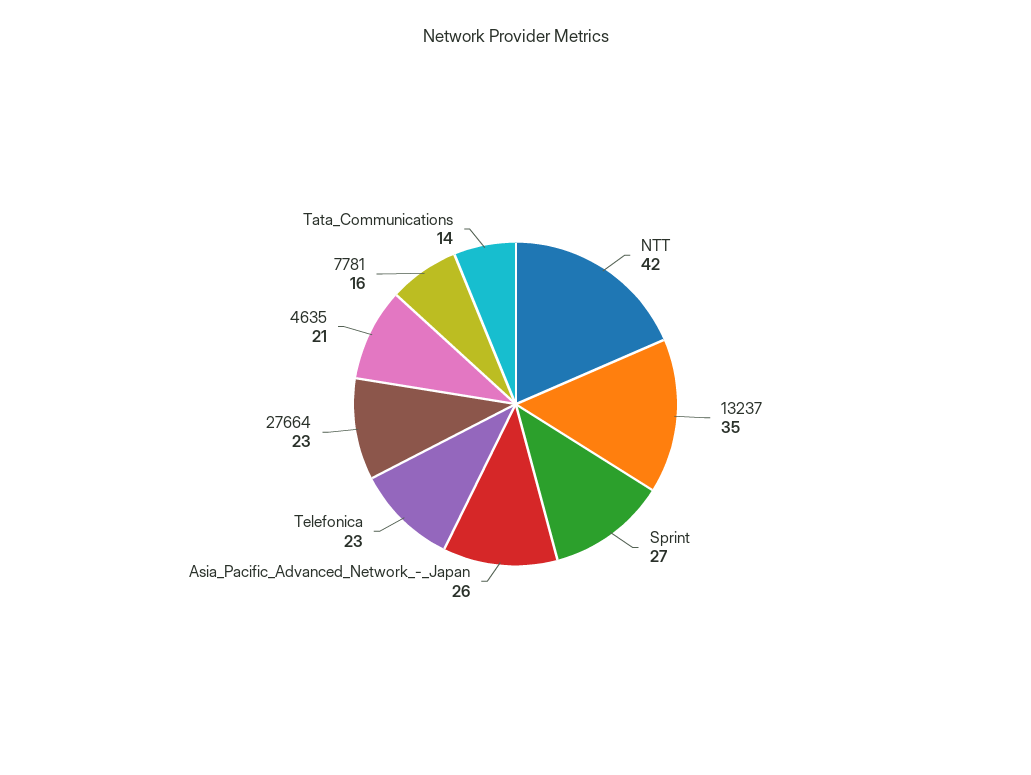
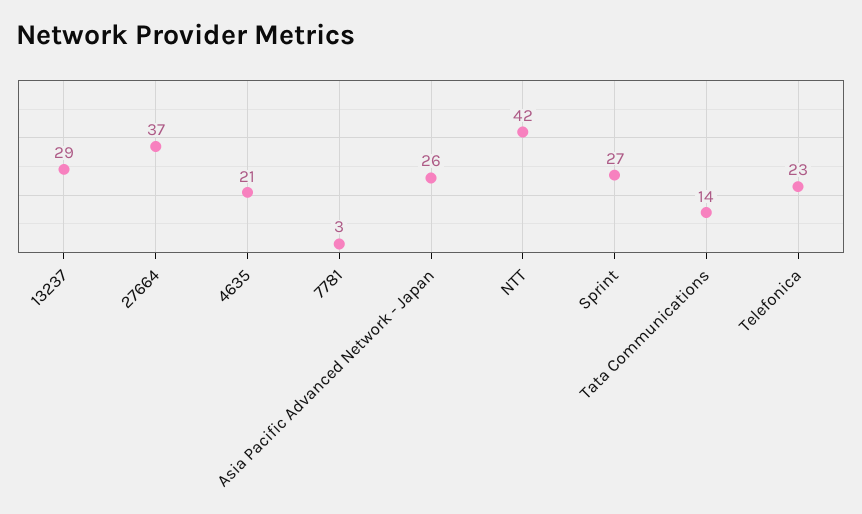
  {
    "NTT": 42,
-   "13237": 35,
+   "13237": 29,
    "Sprint": 27,
    "Asia_Pacific_Advanced_Network_-_Japan": 26,
    "Telefonica": 23,
-   "27664": 23,
+   "27664": 37,
    "4635": 21,
-   "7781": 16,
+   "7781": 3,
    "Tata_Communications": 14
  }

